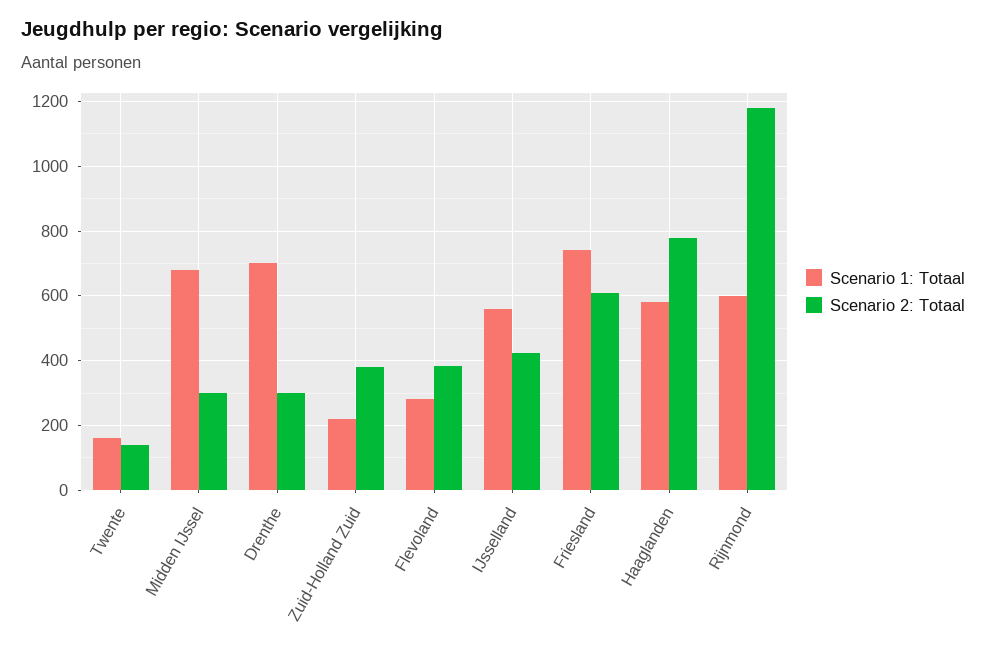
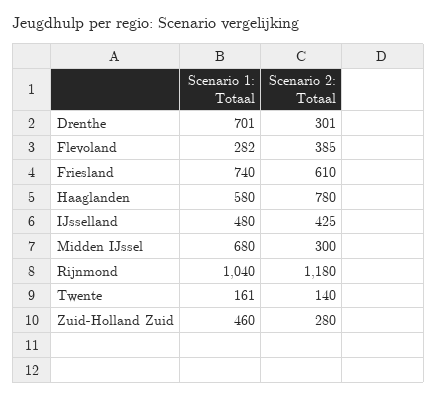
  {
    "Scenario 1: Totaal": {
      "Twente": 161,
      "Midden IJssel": 680,
      "Drenthe": 701,
-     "Zuid-Holland Zuid": 220,
+     "Zuid-Holland Zuid": 460,
      "Flevoland": 282,
-     "IJsselland": 560,
+     "IJsselland": 480,
      "Friesland": 740,
      "Haaglanden": 580,
-     "Rijnmond": 600
+     "Rijnmond": 1040
    },
    "Scenario 2: Totaal": {
      "Twente": 140,
      "Midden IJssel": 300,
      "Drenthe": 301,
-     "Zuid-Holland Zuid": 380,
+     "Zuid-Holland Zuid": 280,
      "Flevoland": 385,
      "IJsselland": 425,
      "Friesland": 610,
      "Haaglanden": 780,
      "Rijnmond": 1180
    }
  }

